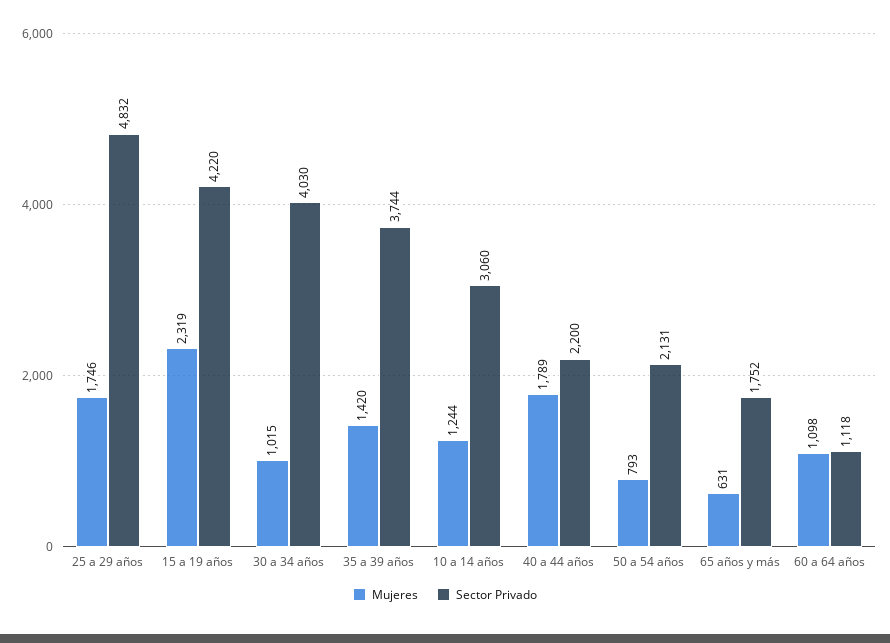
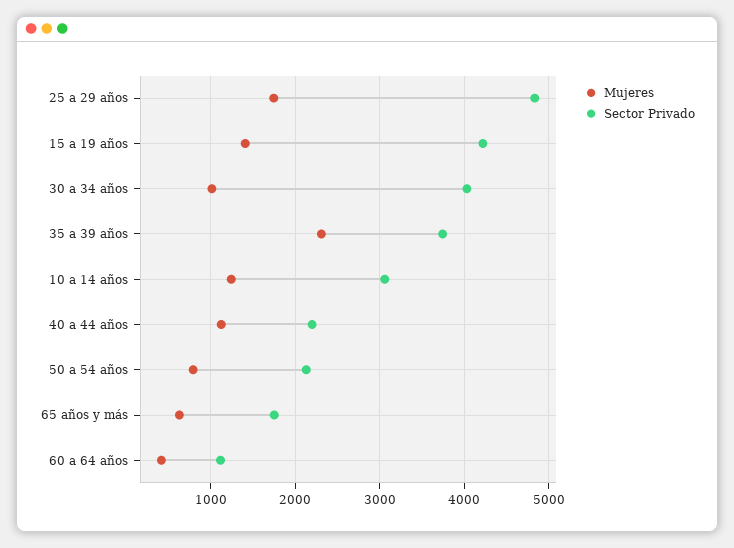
  {
    "Mujeres": {
      "25 a 29 años": 1746,
-     "15 a 19 años": 2319,
+     "15 a 19 años": 1400,
      "30 a 34 años": 1015,
-     "35 a 39 años": 1420,
+     "35 a 39 años": 2300,
      "10 a 14 años": 1244,
-     "40 a 44 años": 1789,
+     "40 a 44 años": 1100,
      "50 a 54 años": 793,
      "65 años y más": 631,
-     "60 a 64 años": 1098
+     "60 a 64 años": 400
    },
    "Sector Privado": {
      "25 a 29 años": 4832,
      "15 a 19 años": 4220,
      "30 a 34 años": 4030,
      "35 a 39 años": 3744,
      "10 a 14 años": 3060,
      "40 a 44 años": 2200,
      "50 a 54 años": 2131,
      "65 años y más": 1752,
      "60 a 64 años": 1118
    }
  }

